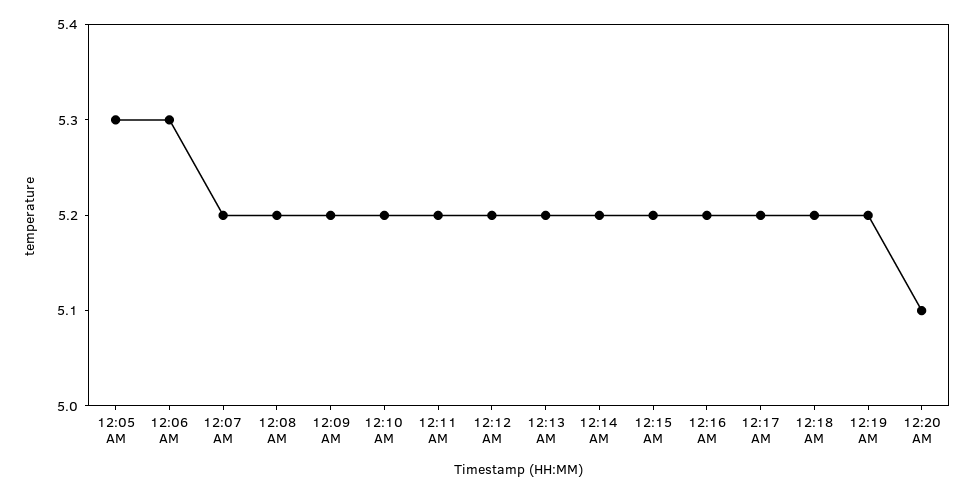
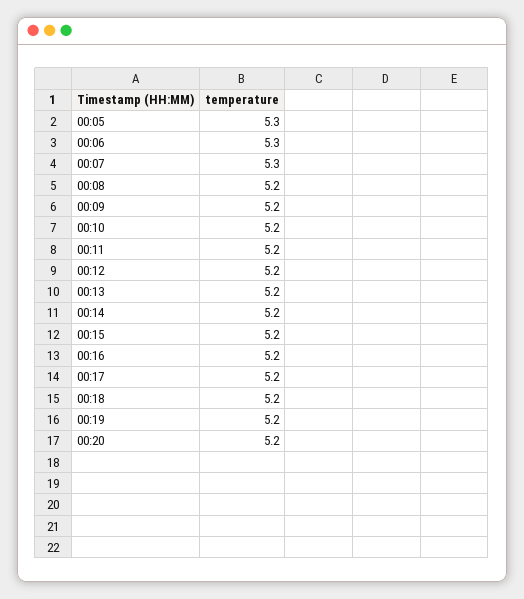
  {
    "12:05 AM": 5.3,
    "12:06 AM": 5.3,
-   "12:07 AM": 5.2,
+   "12:07 AM": 5.3,
    "12:08 AM": 5.2,
    "12:09 AM": 5.2,
    "12:10 AM": 5.2,
    "12:11 AM": 5.2,
    "12:12 AM": 5.2,
    "12:13 AM": 5.2,
    "12:14 AM": 5.2,
    "12:15 AM": 5.2,
    "12:16 AM": 5.2,
    "12:17 AM": 5.2,
    "12:18 AM": 5.2,
    "12:19 AM": 5.2,
-   "12:20 AM": 5.1
+   "12:20 AM": 5.2
  }

